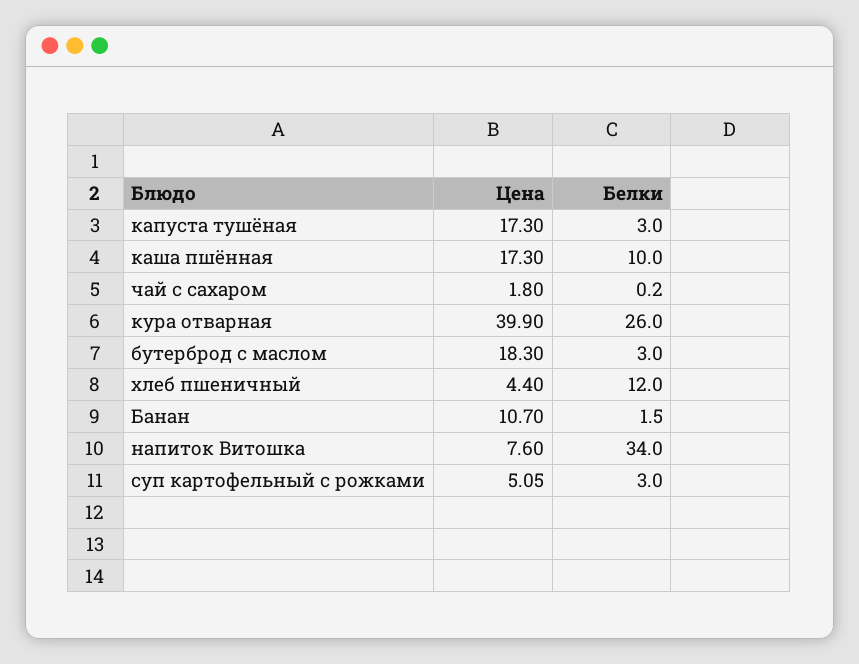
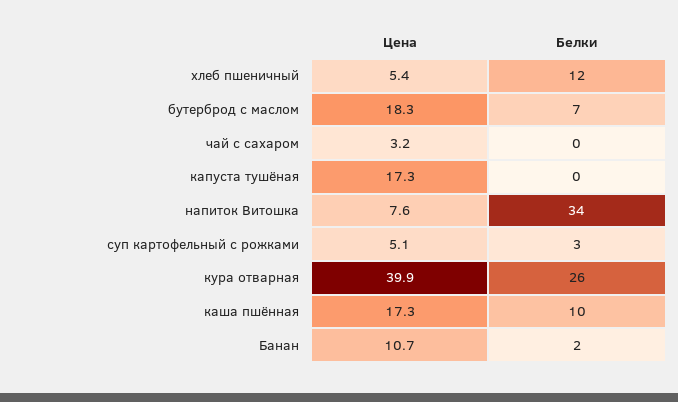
  {
    "Цена": {
      "капуста тушёная": 17.3,
      "каша пшённая": 17.3,
-     "чай с сахаром": 1.8,
+     "чай с сахаром": 3.2,
      "кура отварная": 39.9,
      "бутерброд с маслом": 18.3,
-     "хлеб пшеничный": 4.4,
+     "хлеб пшеничный": 5.4,
      "Банан": 10.7,
      "напиток Витошка": 7.6,
      "суп картофельный с рожками": 5.05
    },
    "Белки": {
-     "капуста тушёная": 3,
+     "капуста тушёная": 0,
      "каша пшённая": 10,
      "чай с сахаром": 0.2,
      "кура отварная": 26,
-     "бутерброд с маслом": 3,
+     "бутерброд с маслом": 7,
      "хлеб пшеничный": 12,
      "Банан": 1.5,
      "напиток Витошка": 34,
      "суп картофельный с рожками": 3
    }
  }

